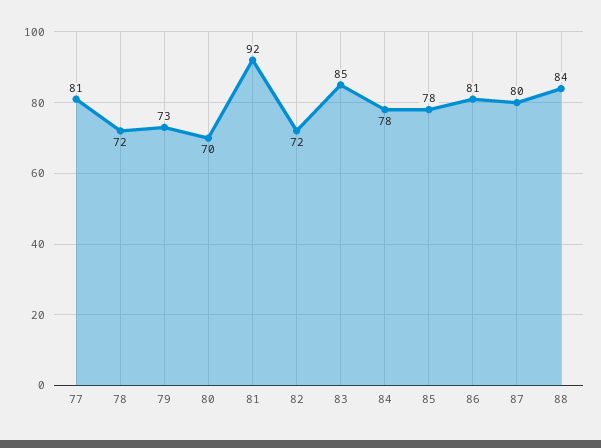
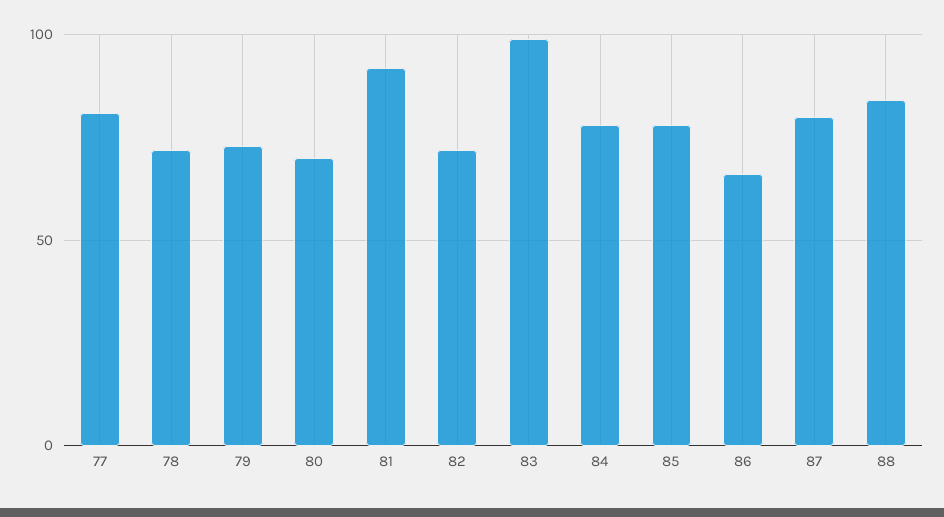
  {
    "77": 81,
    "78": 72,
    "79": 73,
    "80": 70,
    "81": 92,
    "82": 72,
-   "83": 85,
+   "83": 100,
    "84": 78,
    "85": 78,
-   "86": 81,
+   "86": 65,
    "87": 80,
    "88": 84
  }

